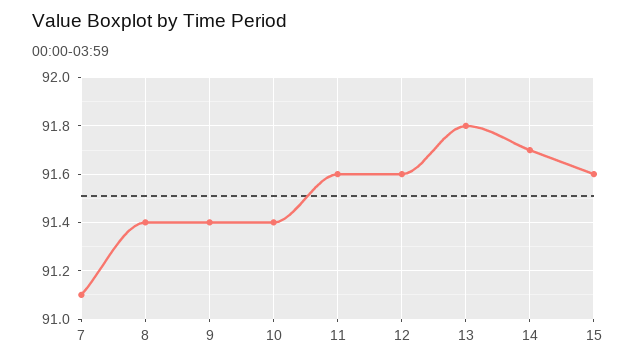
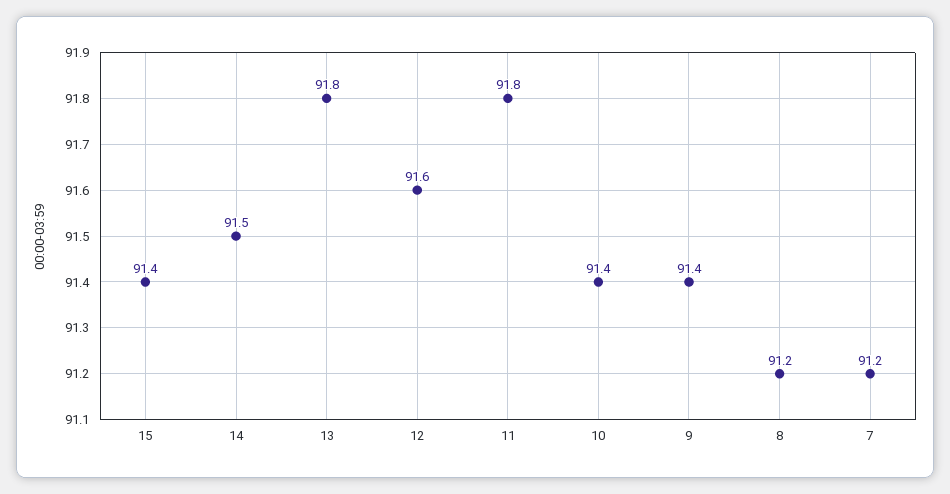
  {
-   "7": 91.1,
+   "7": 91.2,
-   "8": 91.4,
+   "8": 91.2,
    "9": 91.4,
    "10": 91.4,
-   "11": 91.6,
+   "11": 91.8,
    "12": 91.6,
    "13": 91.8,
-   "14": 91.7,
+   "14": 91.5,
-   "15": 91.6
+   "15": 91.4
  }

